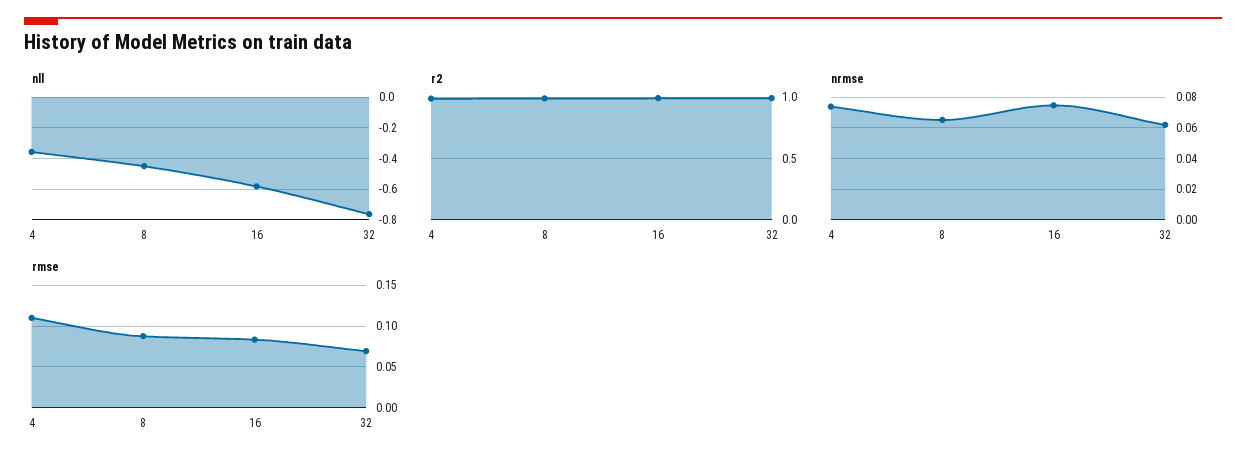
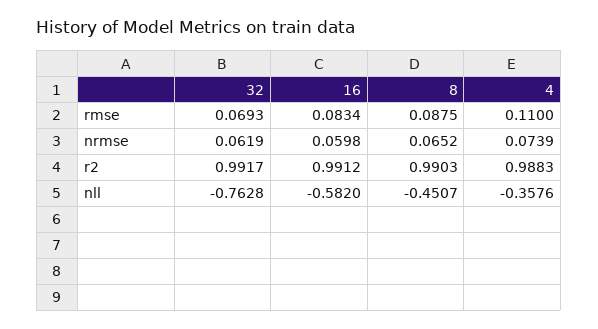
  {
    "nll": {
      "4": -0.3576,
      "8": -0.4507,
      "16": -0.582,
      "32": -0.7628
    },
    "r2": {
      "4": 0.9883,
      "8": 0.9903,
      "16": 0.9912,
      "32": 0.9917
    },
    "nrmse": {
      "4": 0.0739,
      "8": 0.0652,
-     "16": 0.075,
+     "16": 0.0598,
      "32": 0.0619
    },
    "rmse": {
      "4": 0.11,
      "8": 0.0875,
      "16": 0.0834,
      "32": 0.0693
    }
  }

